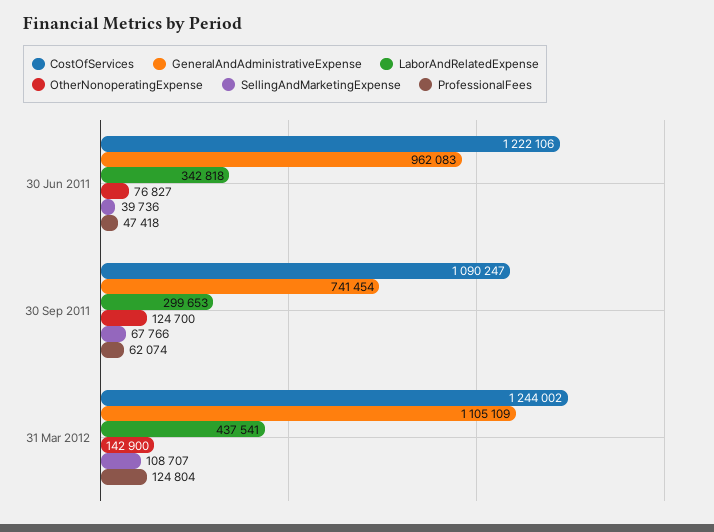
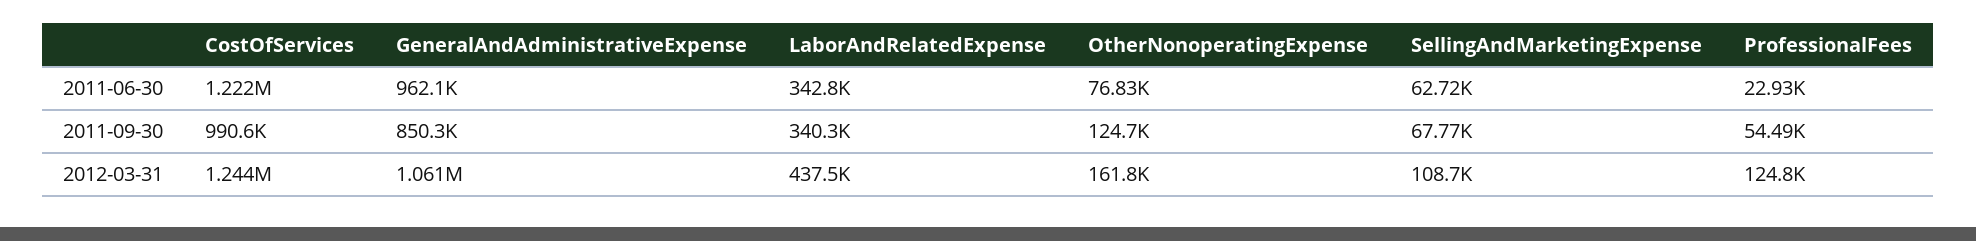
  {
    "CostOfServices": {
      "30 Jun 2011": 1222106,
-     "30 Sep 2011": 1090247,
+     "30 Sep 2011": 990600,
      "31 Mar 2012": 1244002
    },
    "GeneralAndAdministrativeExpense": {
      "30 Jun 2011": 962083,
-     "30 Sep 2011": 741454,
+     "30 Sep 2011": 850300,
-     "31 Mar 2012": 1105109
+     "31 Mar 2012": 1061000
    },
    "LaborAndRelatedExpense": {
      "30 Jun 2011": 342818,
-     "30 Sep 2011": 299653,
+     "30 Sep 2011": 340300,
      "31 Mar 2012": 437541
    },
    "OtherNonoperatingExpense": {
      "30 Jun 2011": 76827,
      "30 Sep 2011": 124700,
-     "31 Mar 2012": 142900
+     "31 Mar 2012": 161800
    },
    "SellingAndMarketingExpense": {
-     "30 Jun 2011": 39736,
+     "30 Jun 2011": 62720,
      "30 Sep 2011": 67766,
      "31 Mar 2012": 108707
    },
    "ProfessionalFees": {
-     "30 Jun 2011": 47418,
+     "30 Jun 2011": 22930,
-     "30 Sep 2011": 62074,
+     "30 Sep 2011": 54490,
      "31 Mar 2012": 124804
    }
  }

